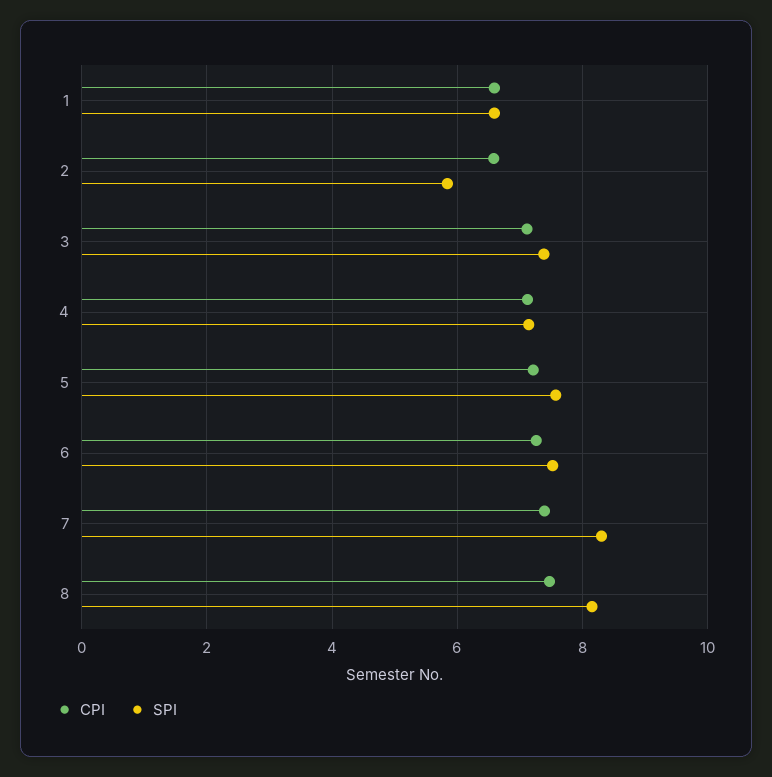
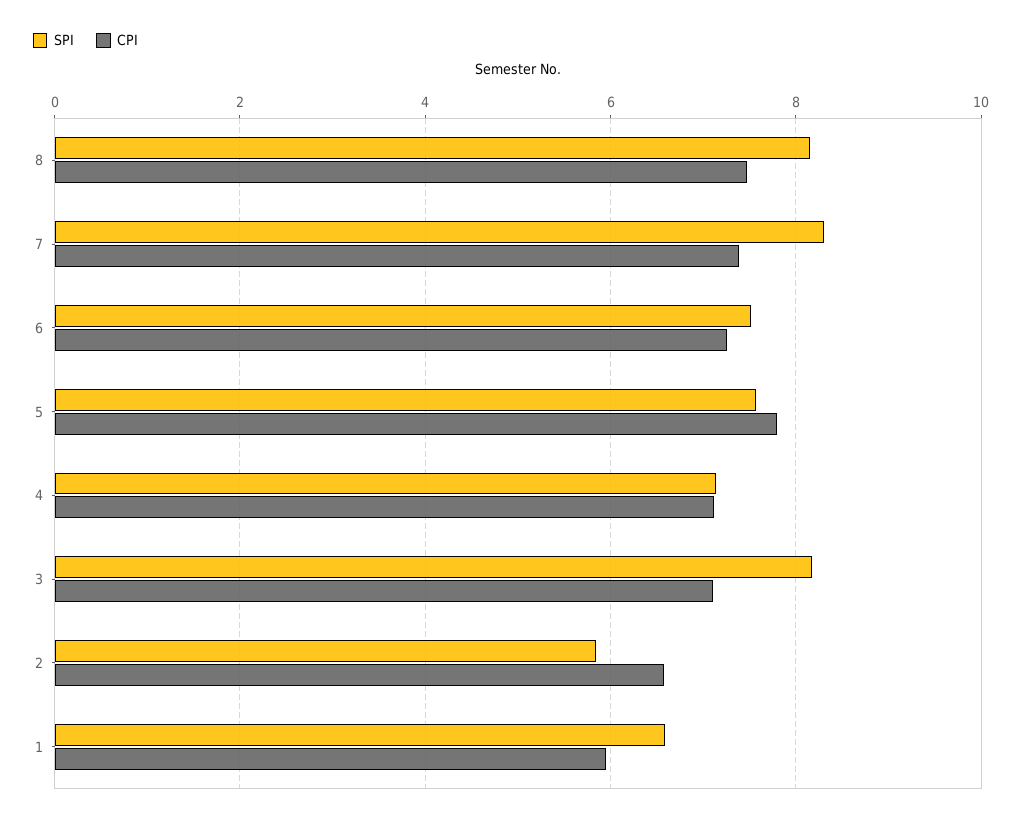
  {
    "CPI": {
-     "1": 6.6,
+     "1": 6,
      "2": 6.6,
      "3": 7.2,
      "4": 7.2,
-     "5": 7.2,
+     "5": 7.8,
      "6": 7.2,
      "7": 7.4,
      "8": 7.4
    },
    "SPI": {
      "1": 6.6,
      "2": 5.8,
-     "3": 7.4,
+     "3": 8.2,
      "4": 7.2,
      "5": 7.6,
      "6": 7.6,
      "7": 8.4,
      "8": 8.2
    }
  }

